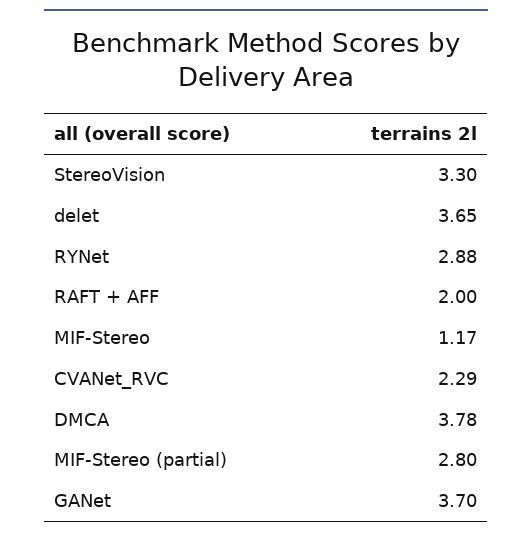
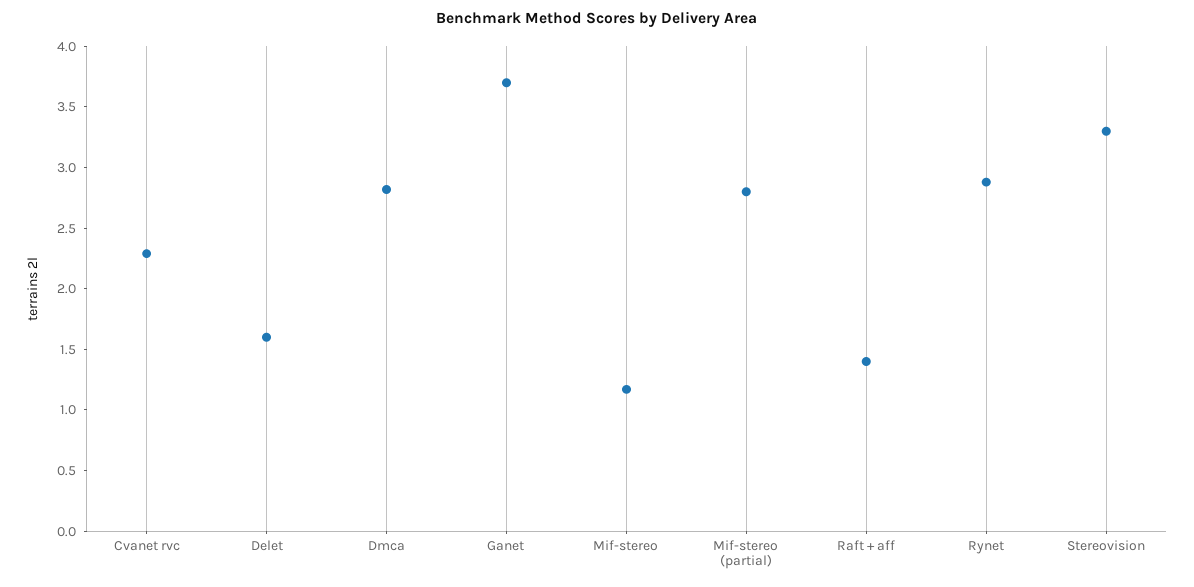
  {
    "StereoVision": 3.3,
-   "delet": 3.65,
+   "delet": 1.6,
    "RYNet": 2.88,
-   "RAFT + AFF": 2,
+   "RAFT + AFF": 1.4,
    "MIF-Stereo": 1.17,
    "CVANet_RVC": 2.29,
-   "DMCA": 3.78,
+   "DMCA": 2.8,
    "MIF-Stereo (partial)": 2.8,
    "GANet": 3.7
  }

